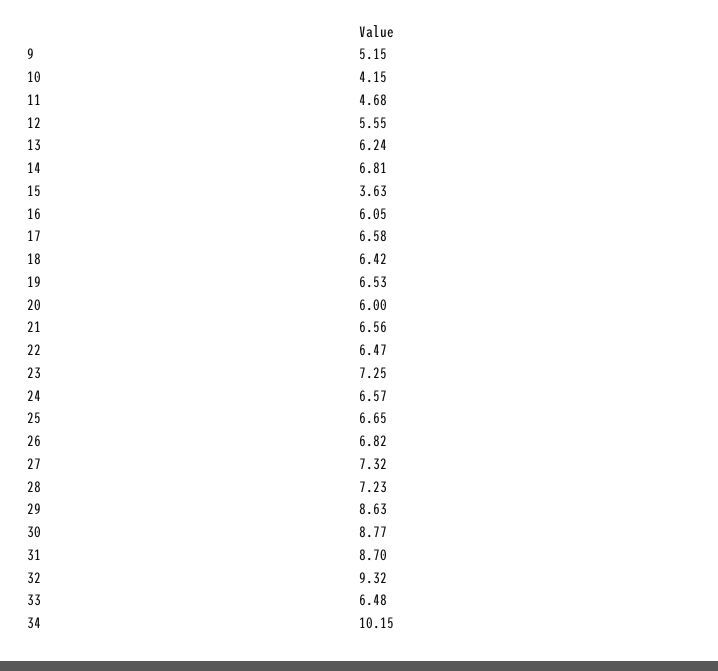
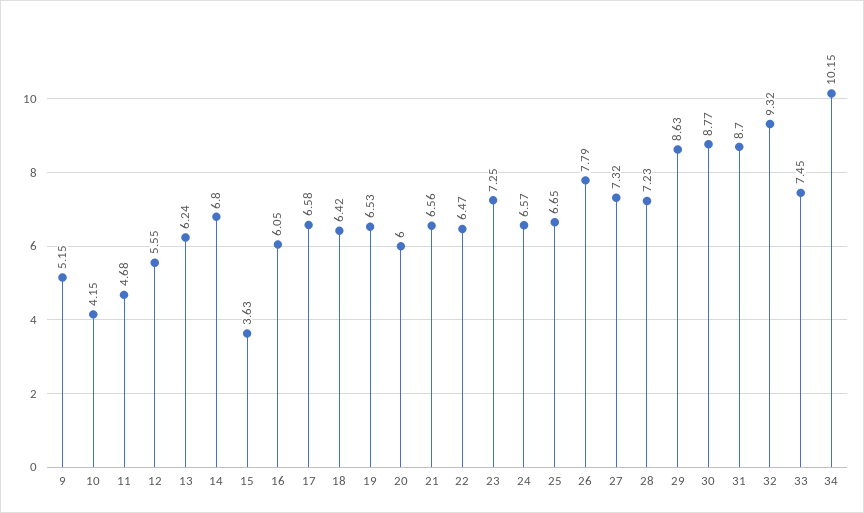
  {
    "9": 5.15,
    "10": 4.15,
    "11": 4.68,
    "12": 5.55,
    "13": 6.24,
-   "14": 6.81,
+   "14": 6.8,
    "15": 3.63,
    "16": 6.05,
    "17": 6.58,
    "18": 6.42,
    "19": 6.53,
    "20": 6,
    "21": 6.56,
    "22": 6.47,
    "23": 7.25,
    "24": 6.57,
    "25": 6.65,
-   "26": 6.82,
+   "26": 7.79,
    "27": 7.32,
    "28": 7.23,
    "29": 8.63,
    "30": 8.77,
    "31": 8.7,
    "32": 9.32,
-   "33": 6.48,
+   "33": 7.45,
    "34": 10.15
  }

